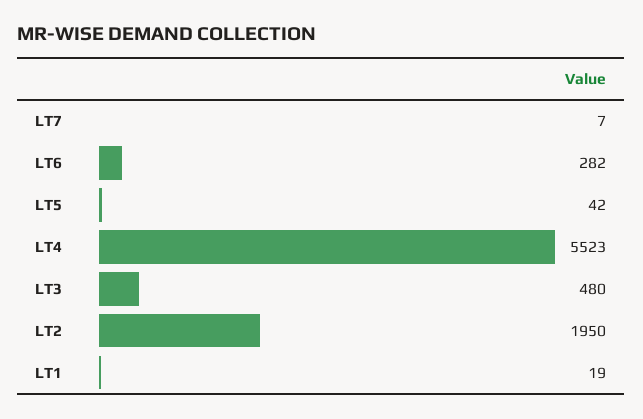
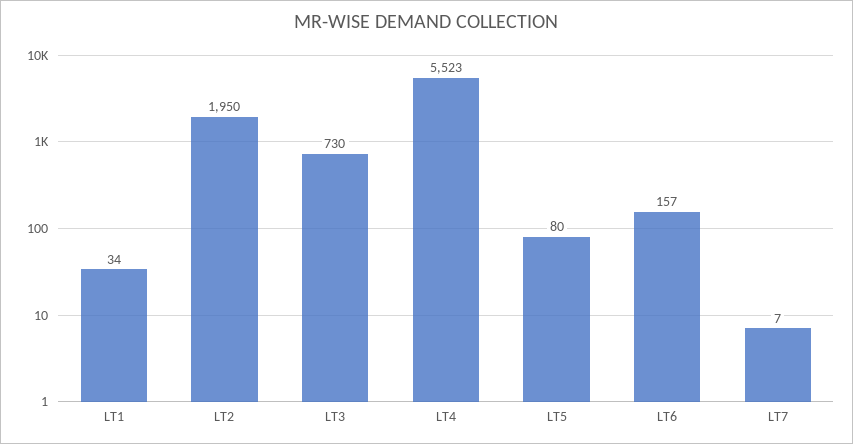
  {
    "LT7": 7,
-   "LT6": 282,
+   "LT6": 157,
-   "LT5": 42,
+   "LT5": 80,
    "LT4": 5523,
-   "LT3": 480,
+   "LT3": 730,
    "LT2": 1950,
-   "LT1": 19
+   "LT1": 34
  }

